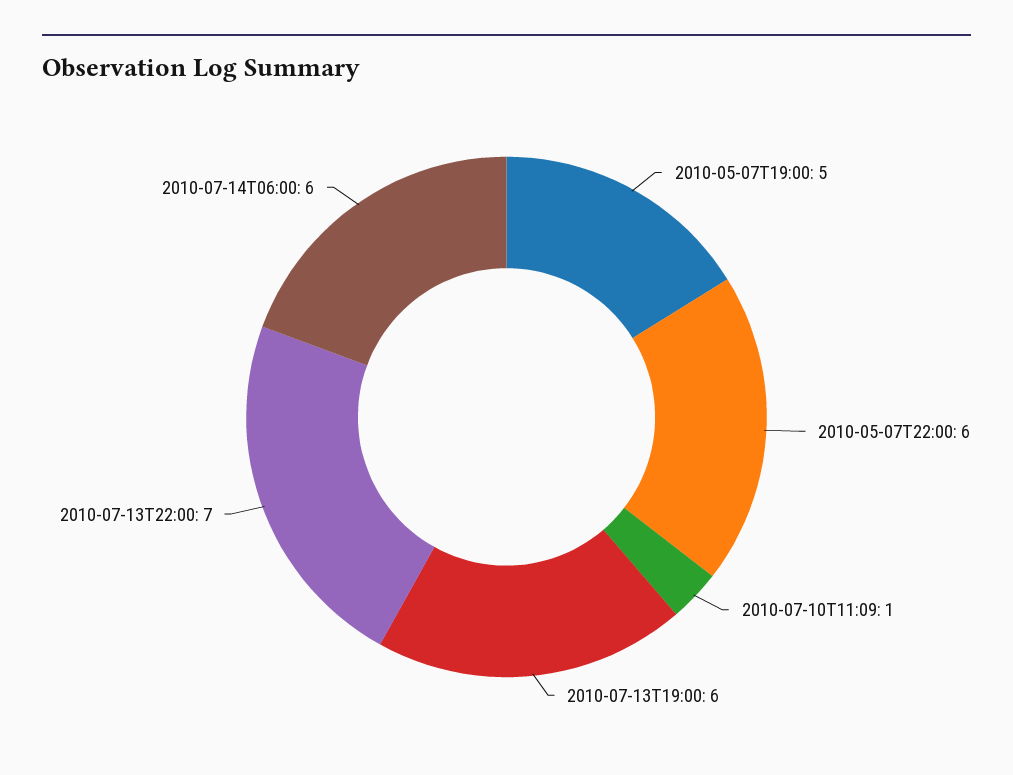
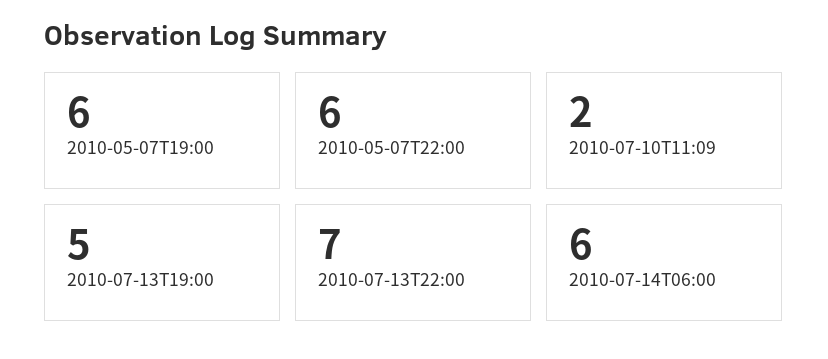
  {
-   "2010-05-07T19:00": 5,
+   "2010-05-07T19:00": 6,
    "2010-05-07T22:00": 6,
-   "2010-07-10T11:09": 1,
+   "2010-07-10T11:09": 2,
-   "2010-07-13T19:00": 6,
+   "2010-07-13T19:00": 5,
    "2010-07-13T22:00": 7,
    "2010-07-14T06:00": 6
  }

